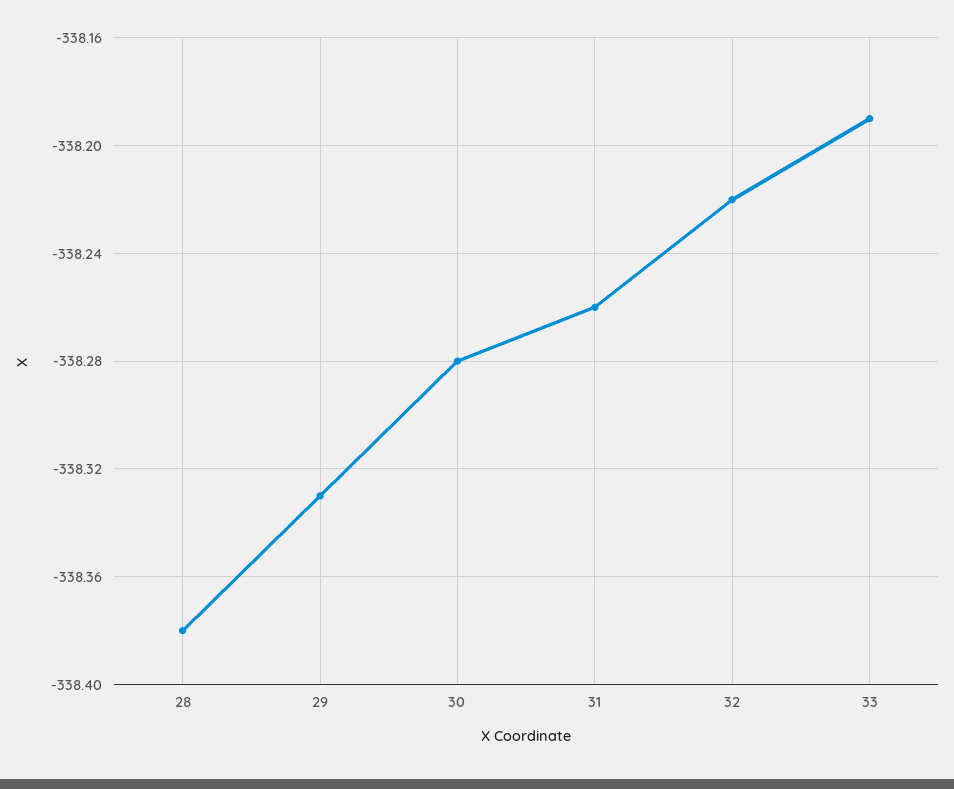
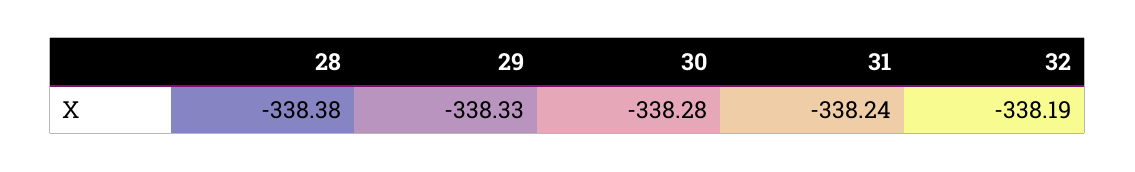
  {
    "28": -338.38,
    "29": -338.33,
    "30": -338.28,
-   "31": -338.26,
+   "31": -338.24,
-   "32": -338.22,
+   "32": -338.19
-   "33": -338.19
  }

